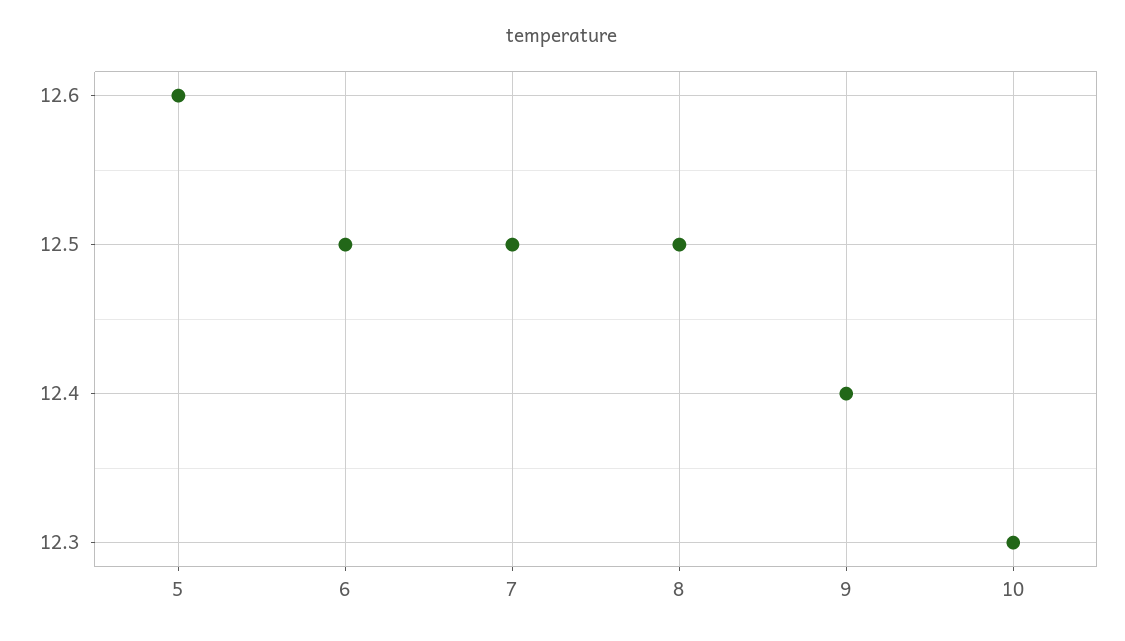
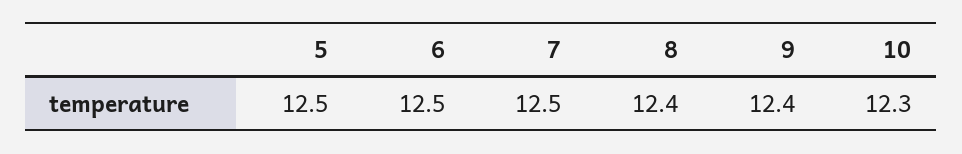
  {
-   "5": 12.6,
+   "5": 12.5,
    "6": 12.5,
    "7": 12.5,
-   "8": 12.5,
+   "8": 12.4,
    "9": 12.4,
    "10": 12.3
  }

